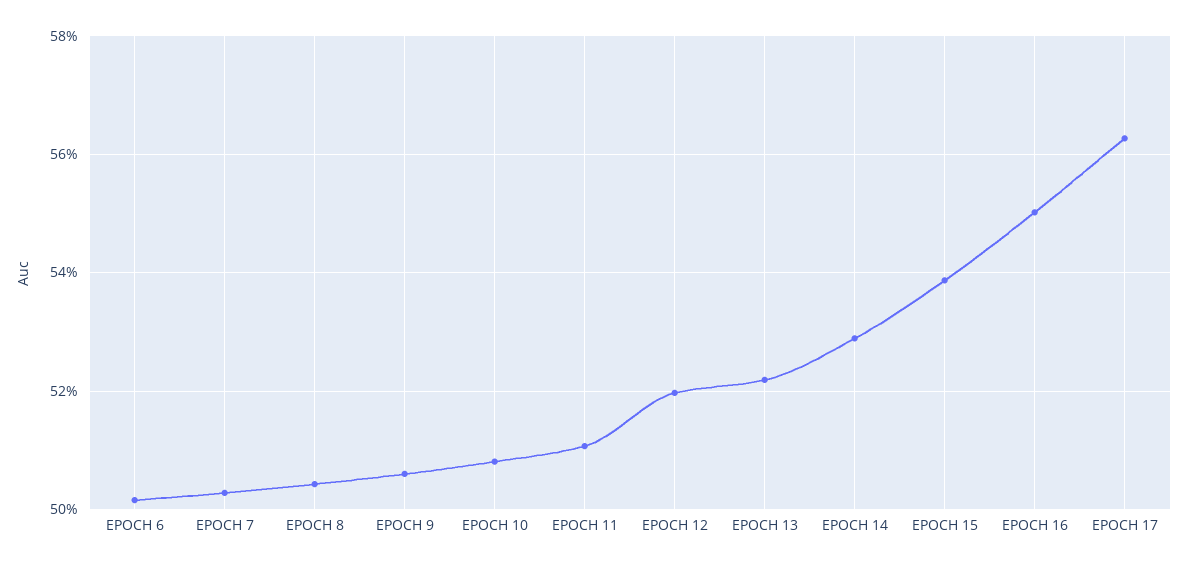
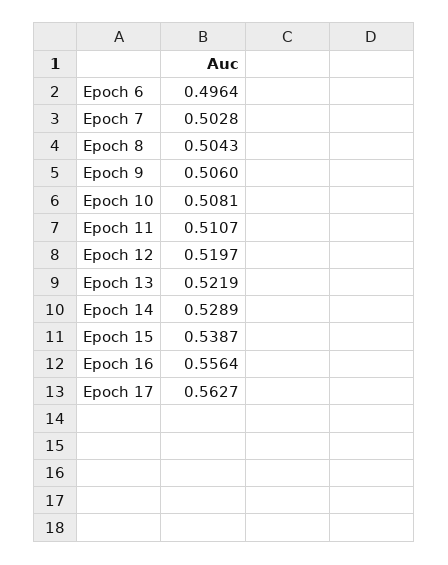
  {
-   "EPOCH 6": 0.502,
+   "EPOCH 6": 0.4964,
    "EPOCH 7": 0.5028,
    "EPOCH 8": 0.5043,
    "EPOCH 9": 0.506,
    "EPOCH 10": 0.5081,
    "EPOCH 11": 0.5107,
    "EPOCH 12": 0.5197,
    "EPOCH 13": 0.5219,
    "EPOCH 14": 0.5289,
    "EPOCH 15": 0.5387,
-   "EPOCH 16": 0.55,
+   "EPOCH 16": 0.5564,
    "EPOCH 17": 0.5627
  }

